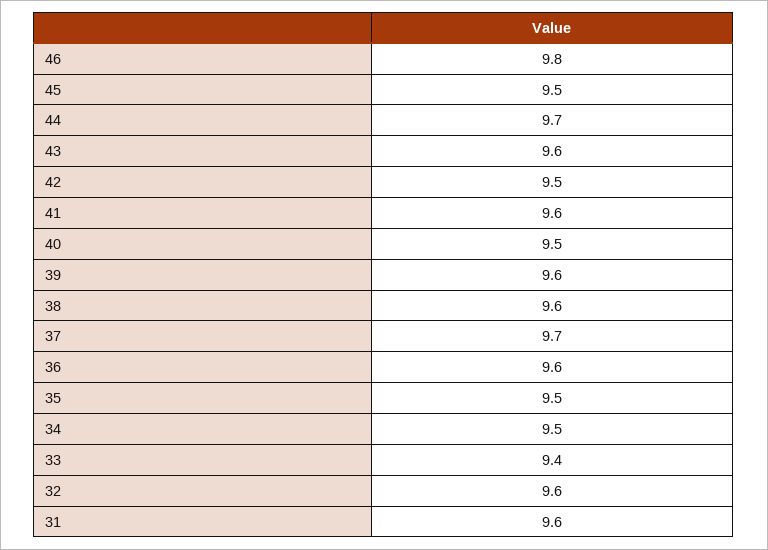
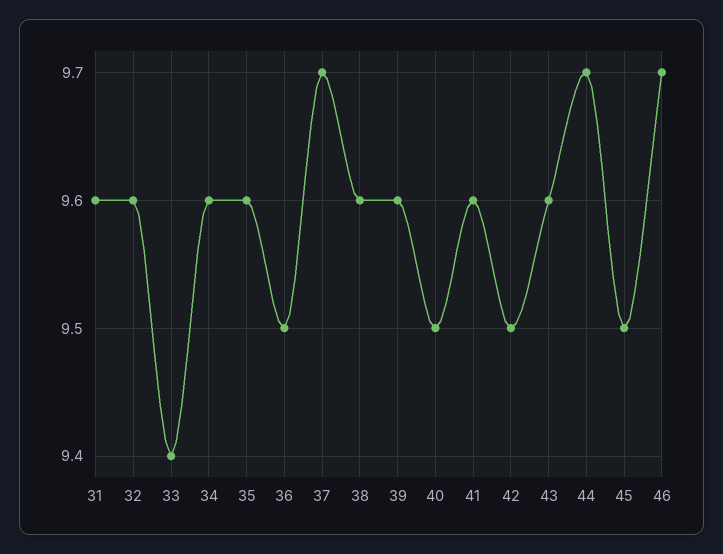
  {
-   "46": 9.8,
+   "46": 9.7,
    "45": 9.5,
    "44": 9.7,
    "43": 9.6,
    "42": 9.5,
    "41": 9.6,
    "40": 9.5,
    "39": 9.6,
    "38": 9.6,
    "37": 9.7,
-   "36": 9.6,
+   "36": 9.5,
-   "35": 9.5,
+   "35": 9.6,
-   "34": 9.5,
+   "34": 9.6,
    "33": 9.4,
    "32": 9.6,
    "31": 9.6
  }

